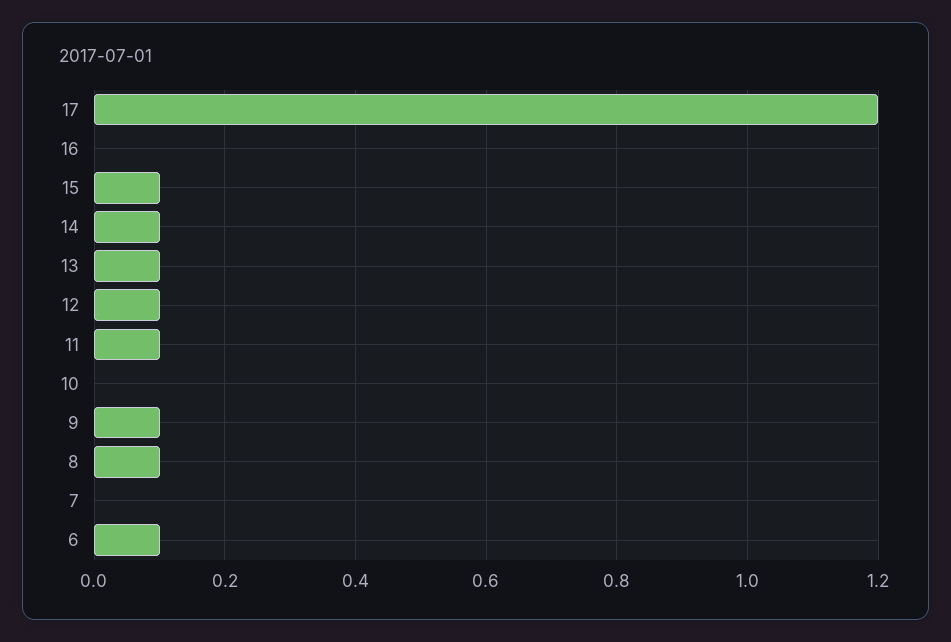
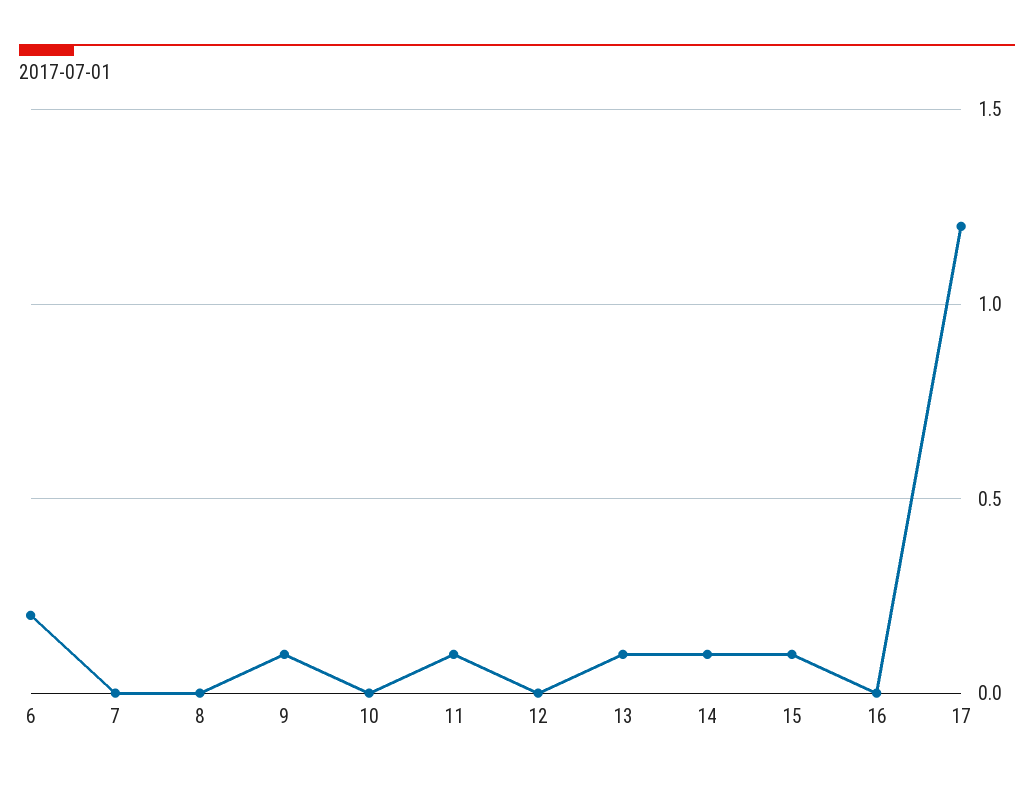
  {
    "17": 1.2,
    "16": 0,
    "15": 0.1,
    "14": 0.1,
    "13": 0.1,
-   "12": 0.1,
+   "12": 0,
    "11": 0.1,
    "10": 0,
    "9": 0.1,
-   "8": 0.1,
+   "8": 0,
    "7": 0,
-   "6": 0.1
+   "6": 0.2
  }

